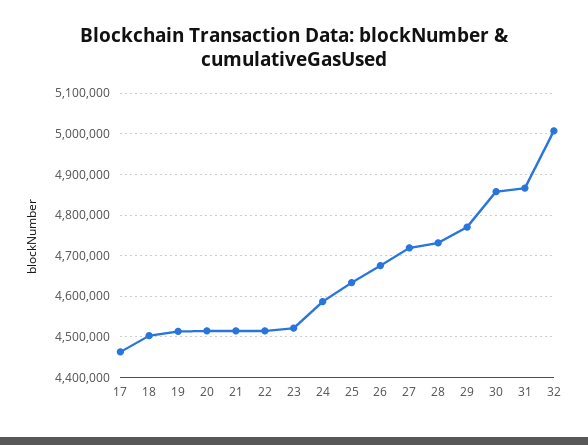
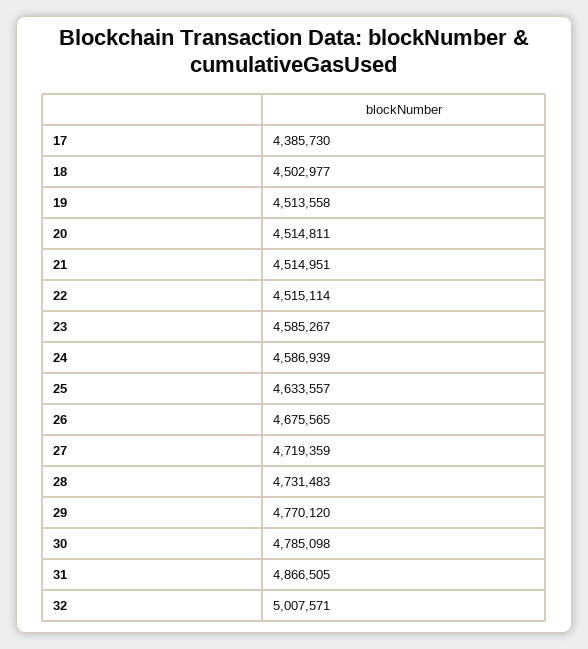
  {
-   "17": 4460000,
+   "17": 4385730,
    "18": 4502977,
    "19": 4513558,
    "20": 4514811,
    "21": 4514951,
    "22": 4515114,
-   "23": 4520000,
+   "23": 4585267,
    "24": 4586939,
    "25": 4633557,
    "26": 4675565,
    "27": 4719359,
    "28": 4731483,
    "29": 4770120,
-   "30": 4860000,
+   "30": 4785098,
    "31": 4866505,
    "32": 5007571
  }

